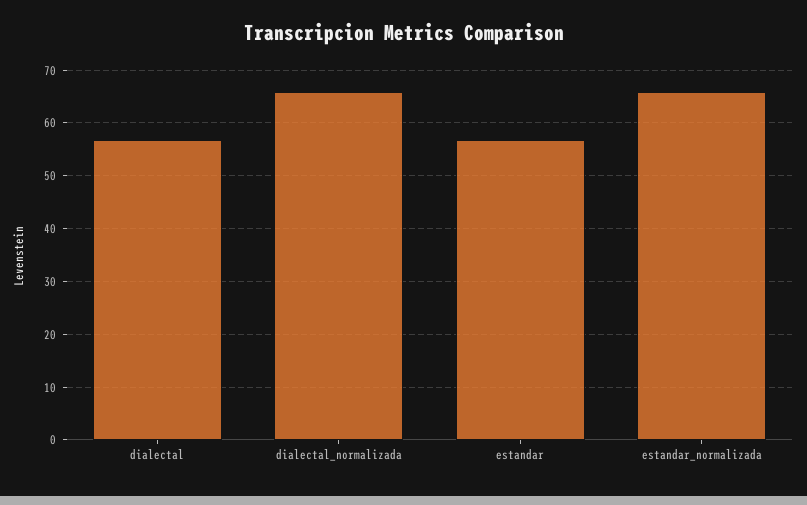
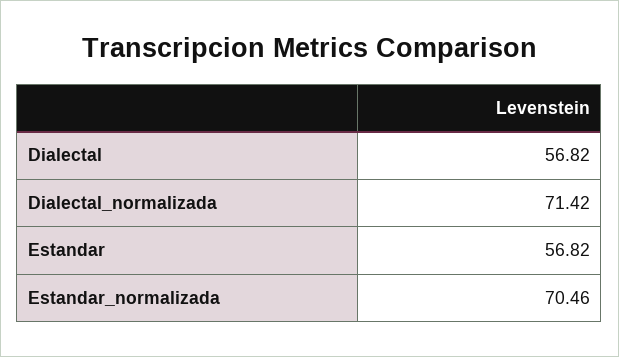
  {
    "dialectal": 56.82,
-   "dialectal_normalizada": 66,
+   "dialectal_normalizada": 71.42,
    "estandar": 56.82,
-   "estandar_normalizada": 66
+   "estandar_normalizada": 70.46
  }

